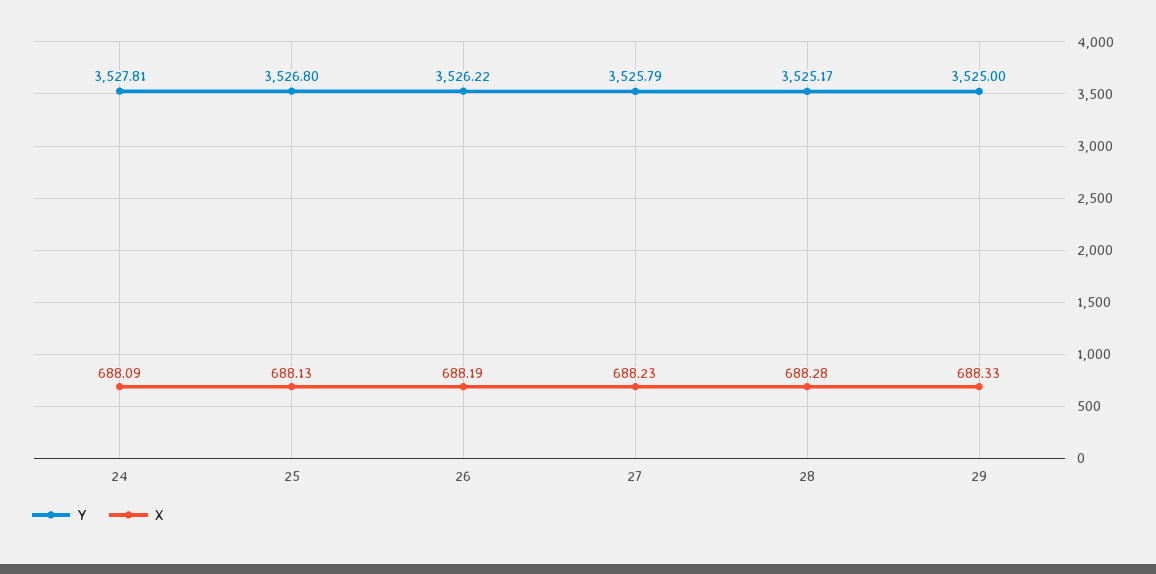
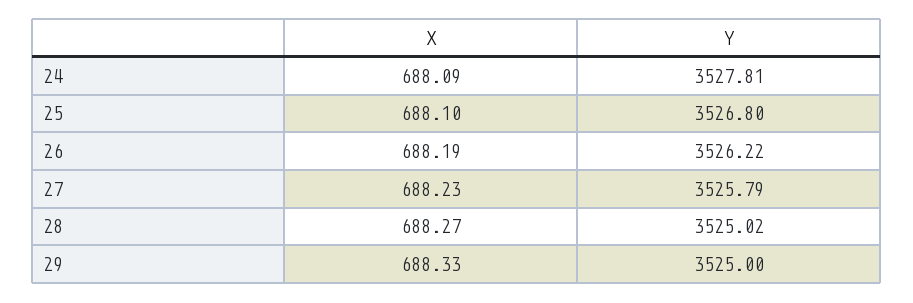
  {
    "Y": {
      "24": 3527.81,
      "25": 3526.8,
      "26": 3526.22,
      "27": 3525.79,
-     "28": 3525.17,
+     "28": 3525.02,
      "29": 3525
    },
    "X": {
      "24": 688.09,
-     "25": 688.13,
+     "25": 688.1,
      "26": 688.19,
      "27": 688.23,
-     "28": 688.28,
+     "28": 688.27,
      "29": 688.33
    }
  }

